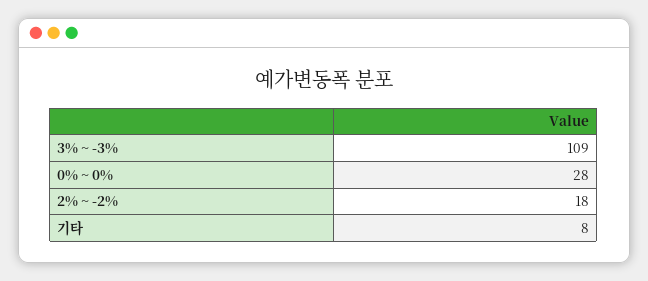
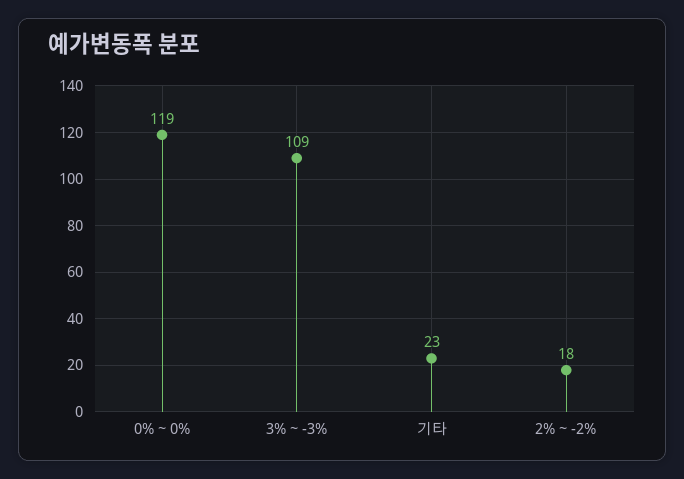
  {
    "3% ~ -3%": 109,
-   "0% ~ 0%": 28,
+   "0% ~ 0%": 119,
    "2% ~ -2%": 18,
-   "기타": 8
+   "기타": 23
  }

